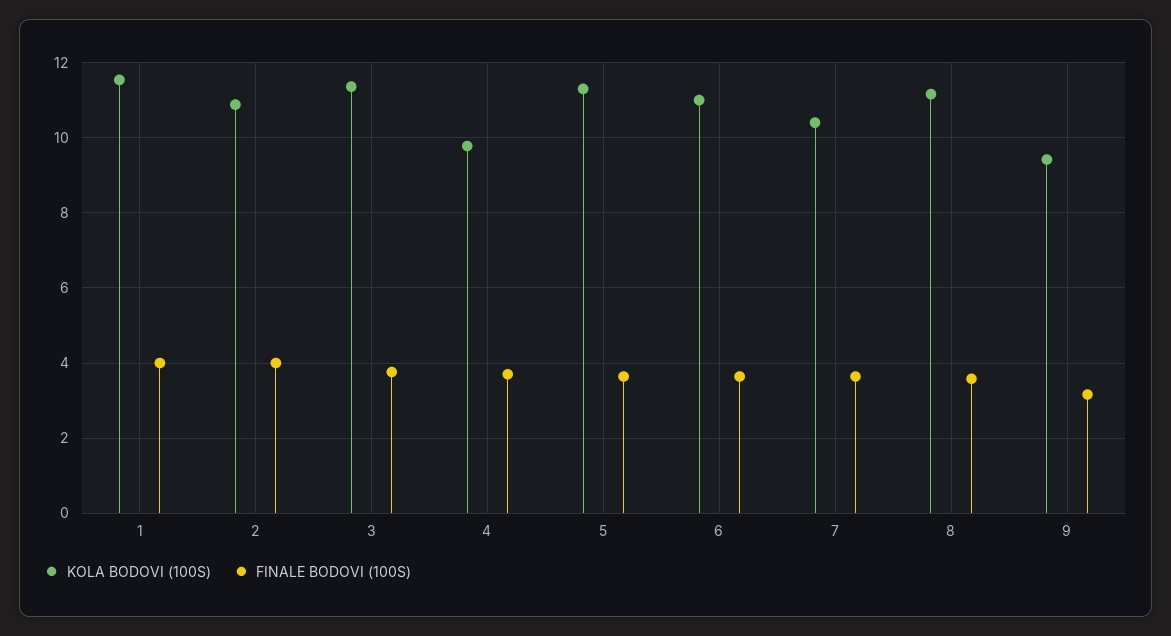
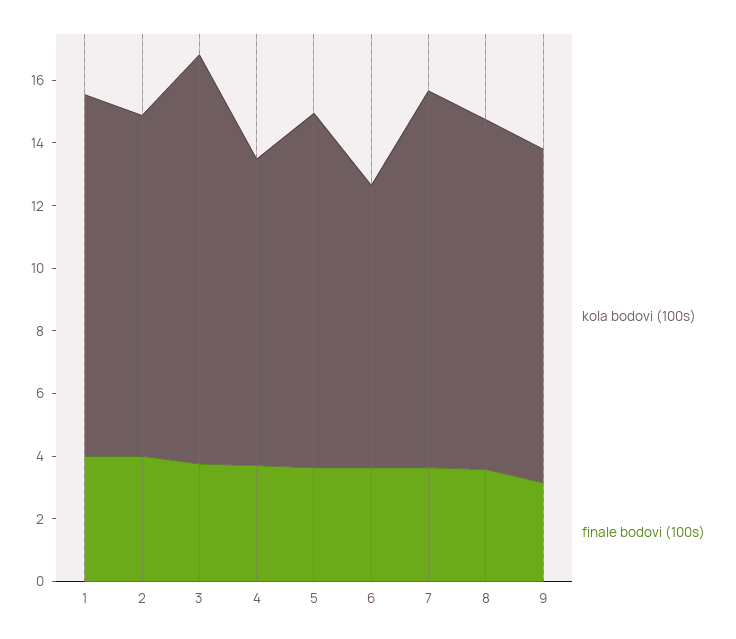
  {
    "KOLA BODOVI (100S)": {
      "1": 11.6,
      "2": 10.8,
-     "3": 11.4,
+     "3": 13,
      "4": 9.8,
      "5": 11.4,
-     "6": 11,
+     "6": 9,
-     "7": 10.4,
+     "7": 12,
      "8": 11.2,
-     "9": 9.4
+     "9": 10.5
    },
    "FINALE BODOVI (100S)": {
      "1": 4,
      "2": 4,
      "3": 3.8,
      "4": 3.8,
      "5": 3.6,
      "6": 3.6,
      "7": 3.6,
      "8": 3.6,
      "9": 3.2
    }
  }

